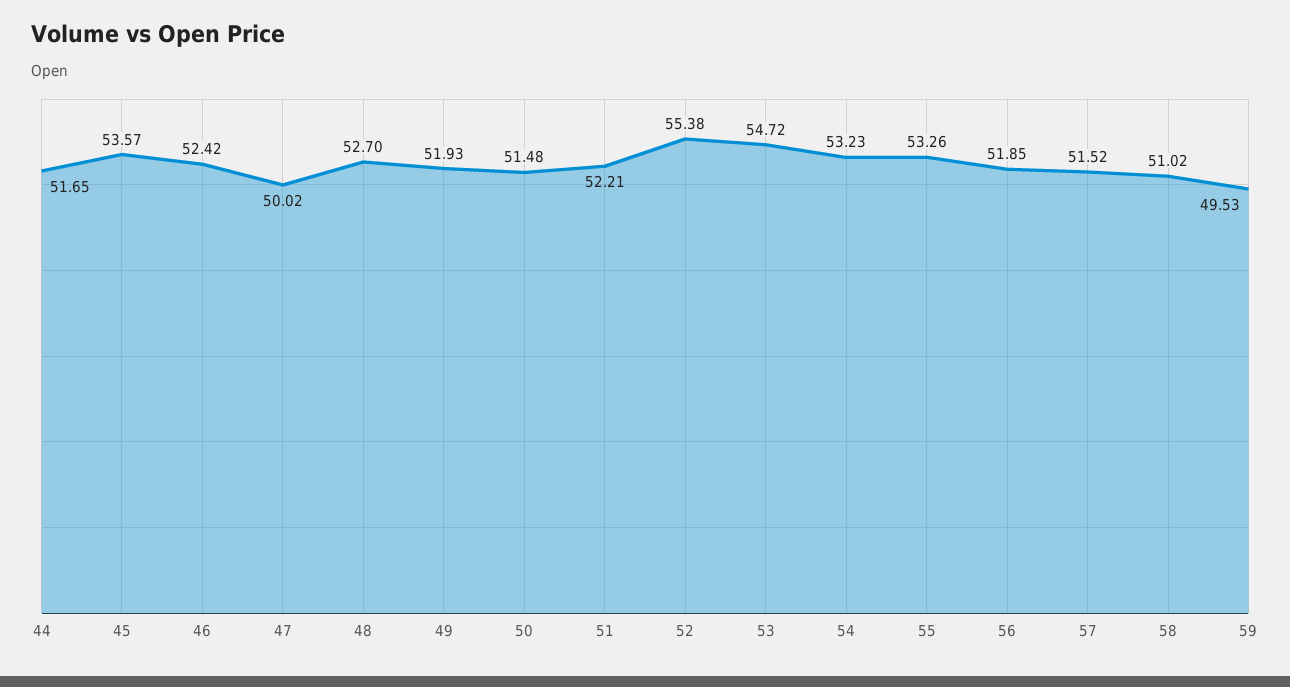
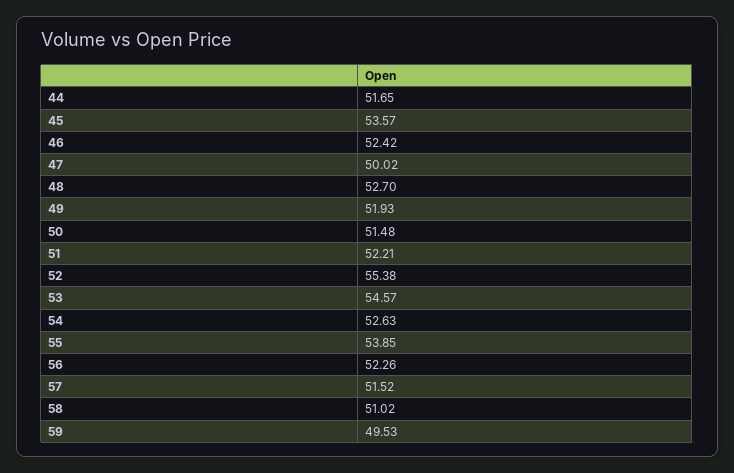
  {
    "44": 51.65,
    "45": 53.57,
    "46": 52.42,
    "47": 50.02,
    "48": 52.7,
    "49": 51.93,
    "50": 51.48,
    "51": 52.21,
    "52": 55.38,
-   "53": 54.72,
+   "53": 54.57,
-   "54": 53.23,
+   "54": 52.63,
-   "55": 53.26,
+   "55": 53.85,
-   "56": 51.85,
+   "56": 52.26,
    "57": 51.52,
    "58": 51.02,
    "59": 49.53
  }

